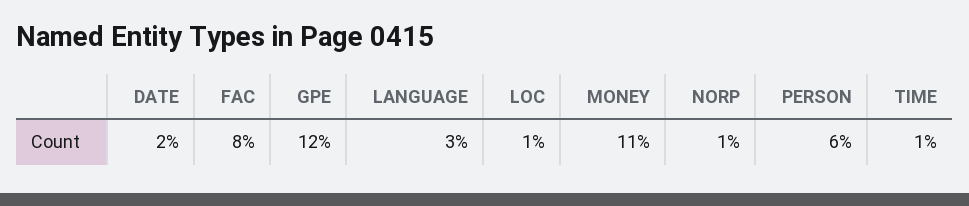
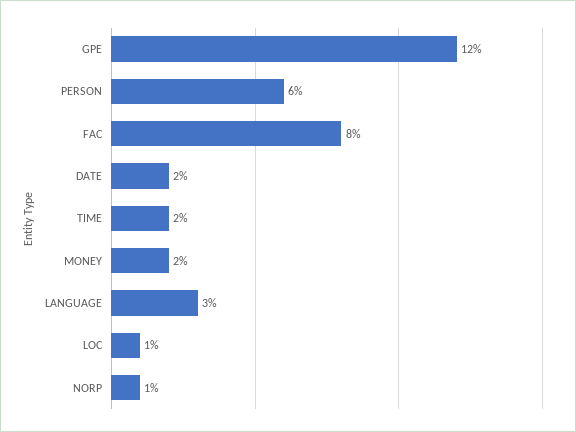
  {
    "DATE": 2,
    "FAC": 8,
    "GPE": 12,
    "LANGUAGE": 3,
    "LOC": 1,
-   "MONEY": 11,
+   "MONEY": 2,
    "NORP": 1,
    "PERSON": 6,
-   "TIME": 1
+   "TIME": 2
  }

